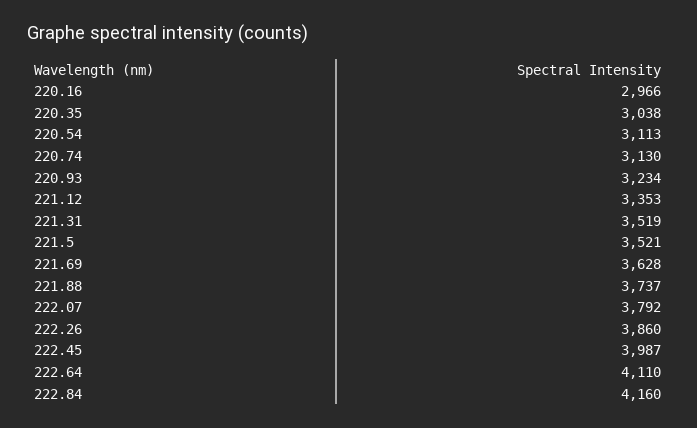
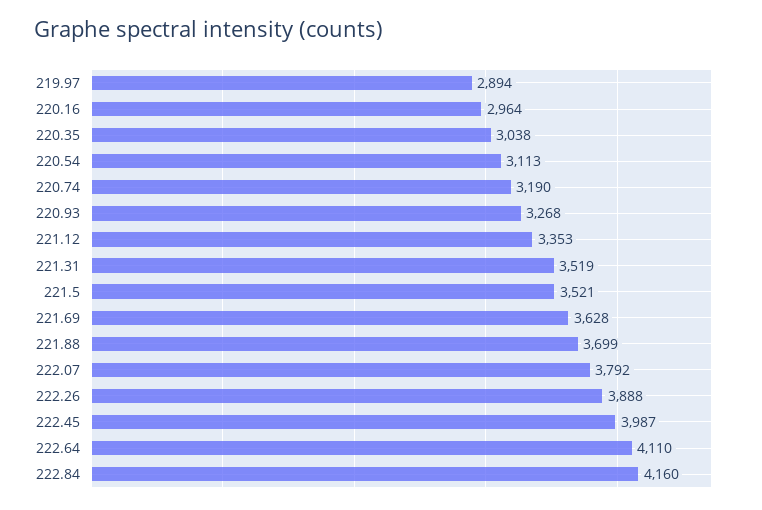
  {
-   "220.16": 2966,
+   "220.16": 2964,
    "220.35": 3038,
    "220.54": 3113,
-   "220.74": 3130,
+   "220.74": 3190,
-   "220.93": 3234,
+   "220.93": 3268,
    "221.12": 3353,
    "221.31": 3519,
    "221.5": 3521,
    "221.69": 3628,
-   "221.88": 3737,
+   "221.88": 3699,
    "222.07": 3792,
-   "222.26": 3860,
+   "222.26": 3888,
    "222.45": 3987,
    "222.64": 4110,
-   "222.84": 4160
+   "222.84": 4160,
+   "219.97": 2894
  }

